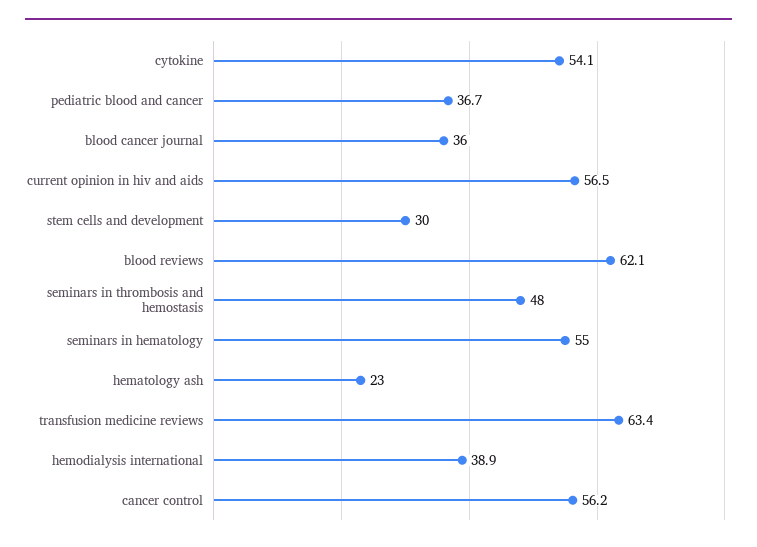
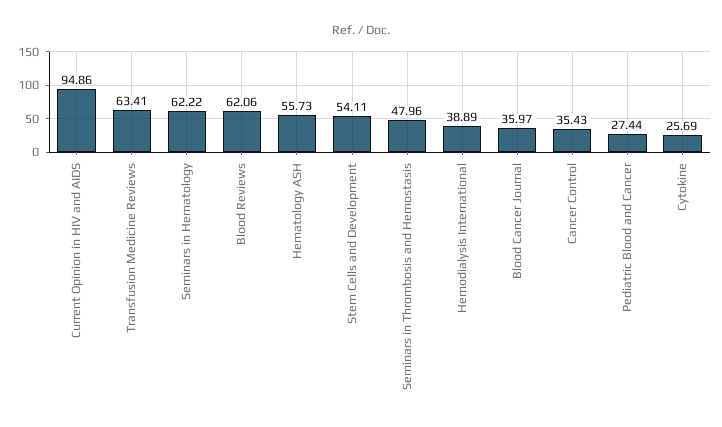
  {
-   "cytokine": 54.1,
+   "cytokine": 25.69,
-   "pediatric blood and cancer": 36.7,
+   "pediatric blood and cancer": 27.44,
    "blood cancer journal": 35.97,
-   "current opinion in hiv and aids": 56.5,
+   "current opinion in hiv and aids": 94.86,
-   "stem cells and development": 30,
+   "stem cells and development": 54.11,
    "blood reviews": 62.06,
    "seminars in thrombosis and hemostasis": 47.96,
-   "seminars in hematology": 55,
+   "seminars in hematology": 62.22,
-   "hematology ash": 23,
+   "hematology ash": 55.73,
    "transfusion medicine reviews": 63.41,
    "hemodialysis international": 38.89,
-   "cancer control": 56.2
+   "cancer control": 35.43
  }

